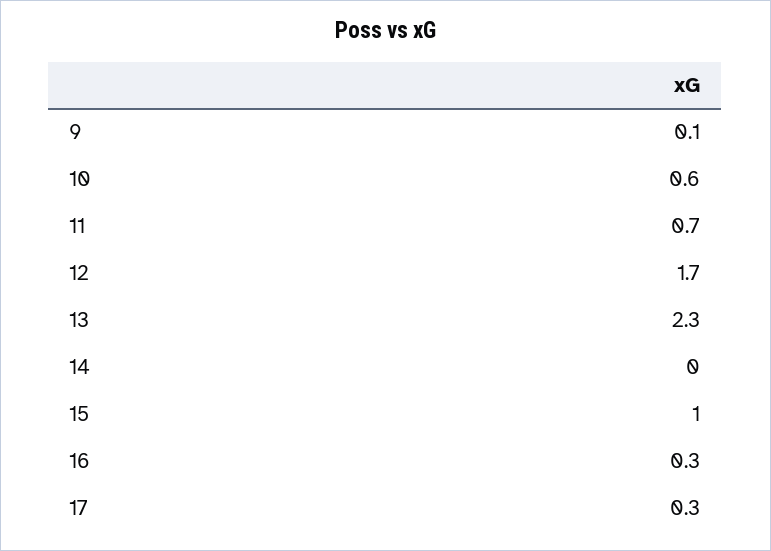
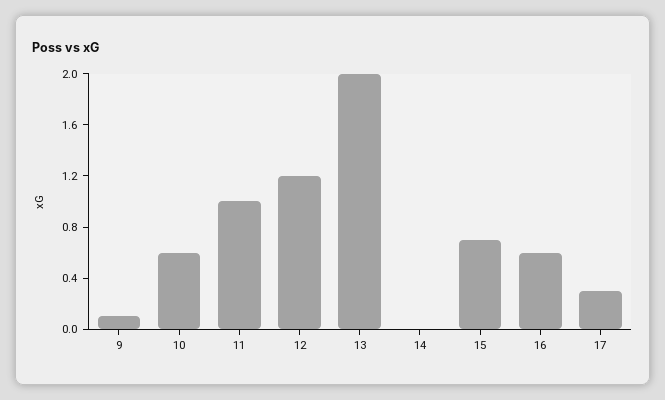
  {
    "9": 0.1,
    "10": 0.6,
-   "11": 0.7,
+   "11": 1,
-   "12": 1.7,
+   "12": 1.2,
-   "13": 2.3,
+   "13": 2,
    "14": 0,
-   "15": 1,
+   "15": 0.7,
-   "16": 0.3,
+   "16": 0.6,
    "17": 0.3
  }

